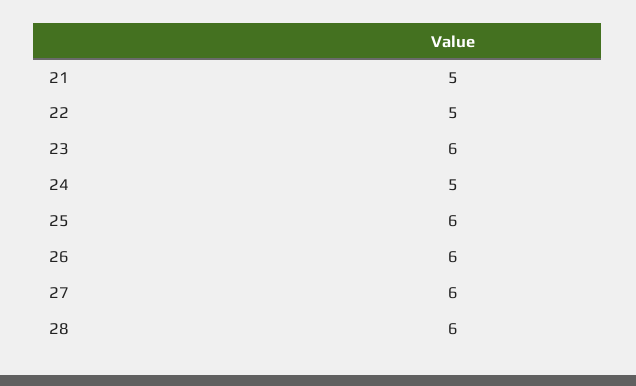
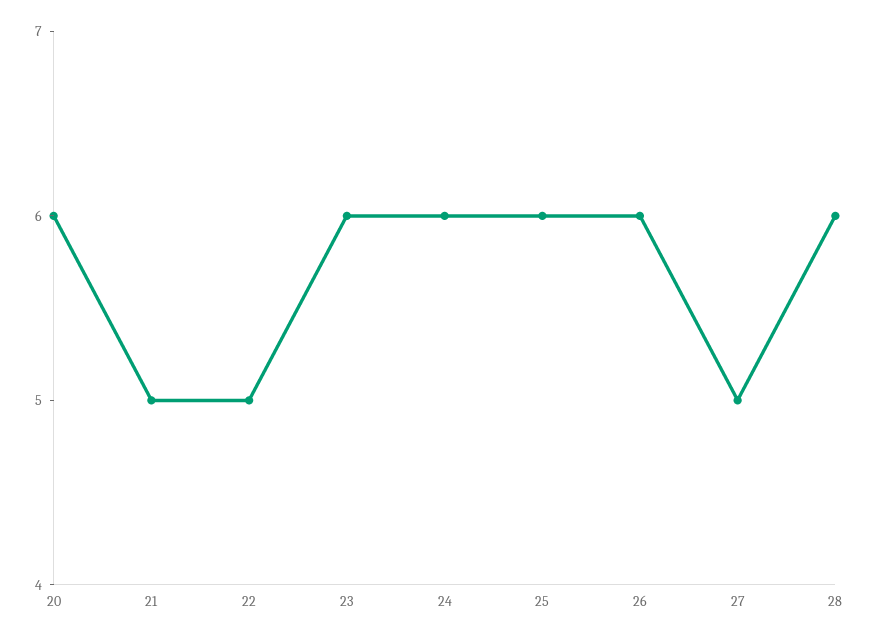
  {
    "21": 5,
    "22": 5,
    "23": 6,
-   "24": 5,
+   "24": 6,
    "25": 6,
    "26": 6,
-   "27": 6,
+   "27": 5,
-   "28": 6
+   "28": 6,
+   "20": 6
  }

